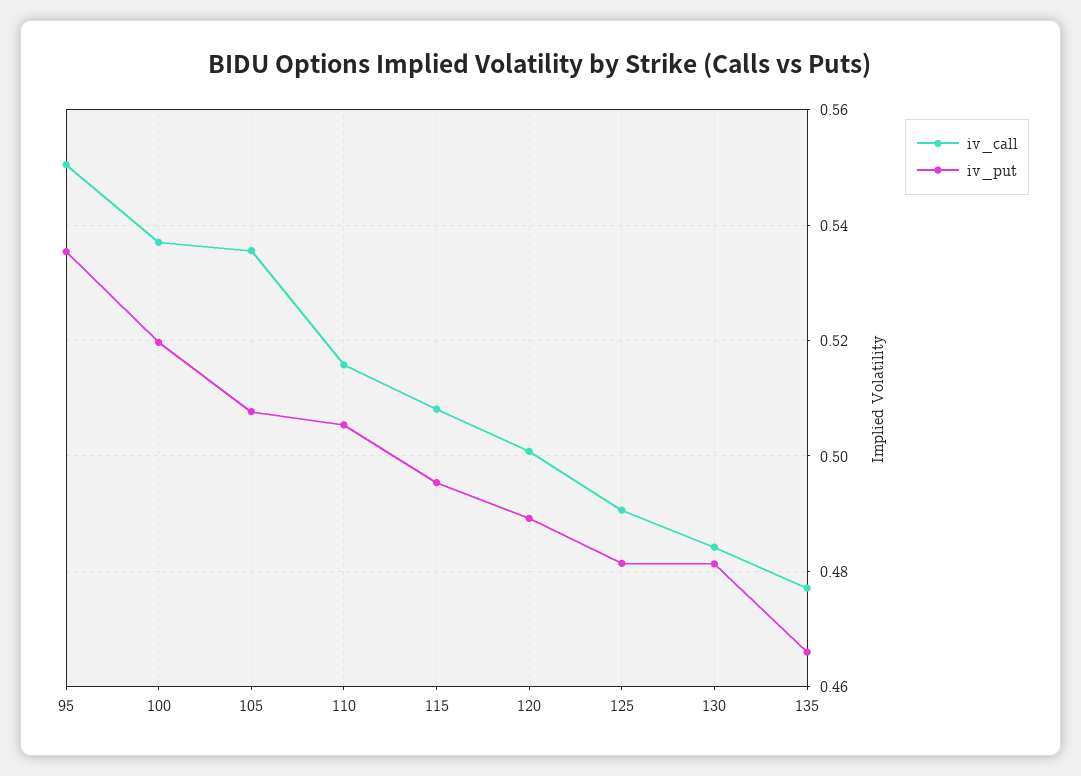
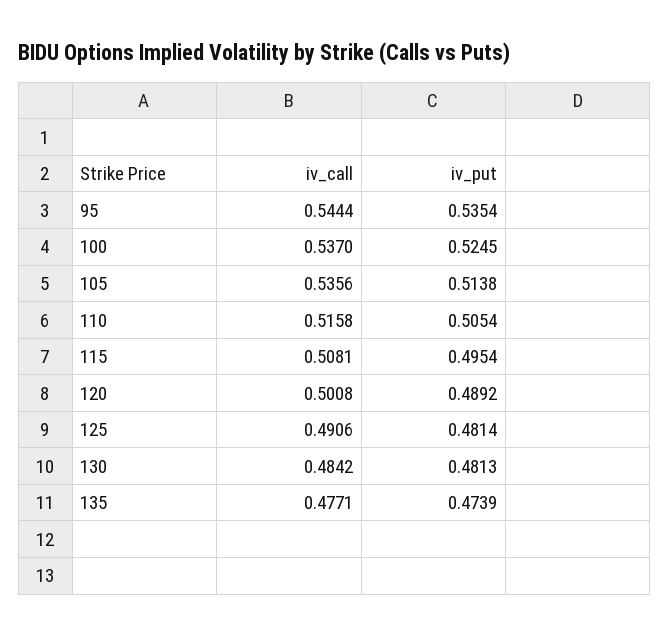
  {
    "iv_call": {
-     "95": 0.55,
+     "95": 0.5444,
      "100": 0.537,
      "105": 0.5356,
      "110": 0.5158,
      "115": 0.5081,
      "120": 0.5008,
      "125": 0.4906,
      "130": 0.4842,
      "135": 0.4771
    },
    "iv_put": {
      "95": 0.5354,
-     "100": 0.52,
+     "100": 0.5245,
-     "105": 0.508,
+     "105": 0.5138,
      "110": 0.5054,
      "115": 0.4954,
      "120": 0.4892,
      "125": 0.4814,
      "130": 0.4813,
-     "135": 0.466
+     "135": 0.4739
    }
  }

